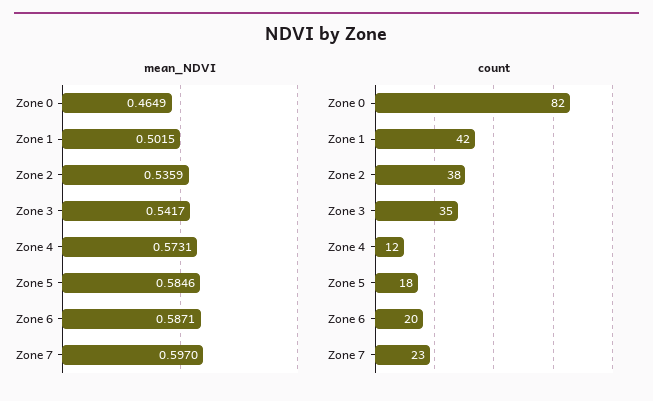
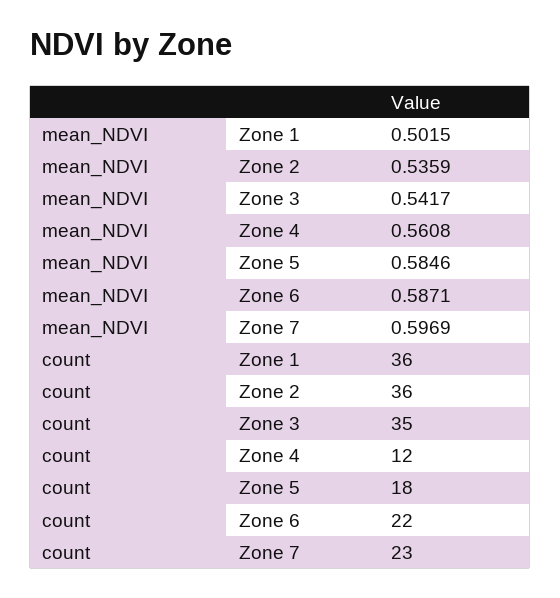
  {
    "mean_NDVI": {
-     "Zone 0": 0.4649,
      "Zone 1": 0.5015,
      "Zone 2": 0.5359,
      "Zone 3": 0.5417,
-     "Zone 4": 0.5731,
+     "Zone 4": 0.5608,
      "Zone 5": 0.5846,
      "Zone 6": 0.5871,
-     "Zone 7": 0.597
+     "Zone 7": 0.5969
    },
    "count": {
-     "Zone 0": 82,
-     "Zone 1": 42,
+     "Zone 1": 36,
-     "Zone 2": 38,
+     "Zone 2": 36,
      "Zone 3": 35,
      "Zone 4": 12,
      "Zone 5": 18,
-     "Zone 6": 20,
+     "Zone 6": 22,
      "Zone 7": 23
    }
  }

